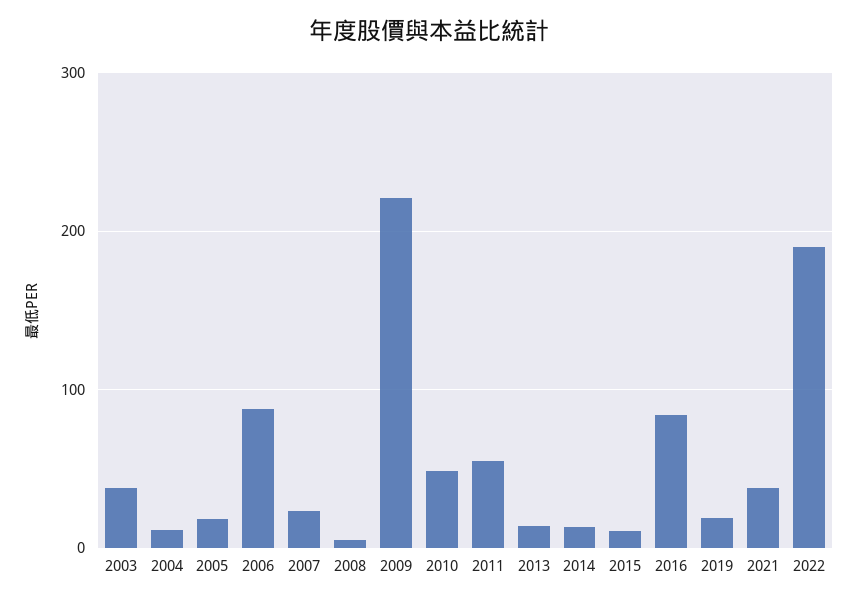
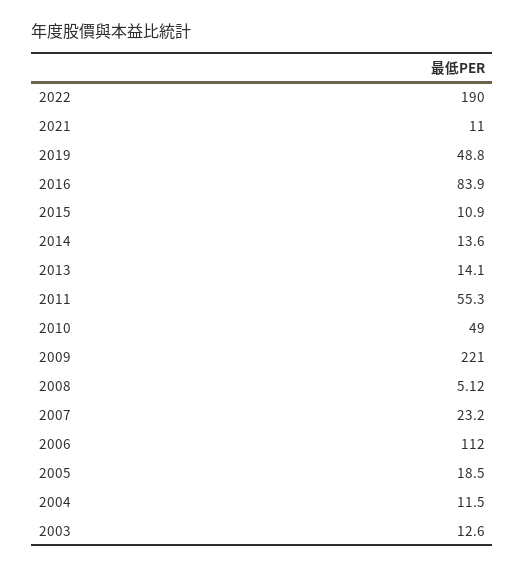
  {
-   "2003": 40,
+   "2003": 12.6,
    "2004": 11.5,
    "2005": 18.5,
-   "2006": 90,
+   "2006": 112,
    "2007": 23.2,
    "2008": 5.12,
    "2009": 221,
    "2010": 49,
    "2011": 55.3,
    "2013": 14.1,
    "2014": 13.6,
    "2015": 10.9,
    "2016": 83.9,
-   "2019": 20,
+   "2019": 48.8,
-   "2021": 40,
+   "2021": 11,
    "2022": 190
  }

